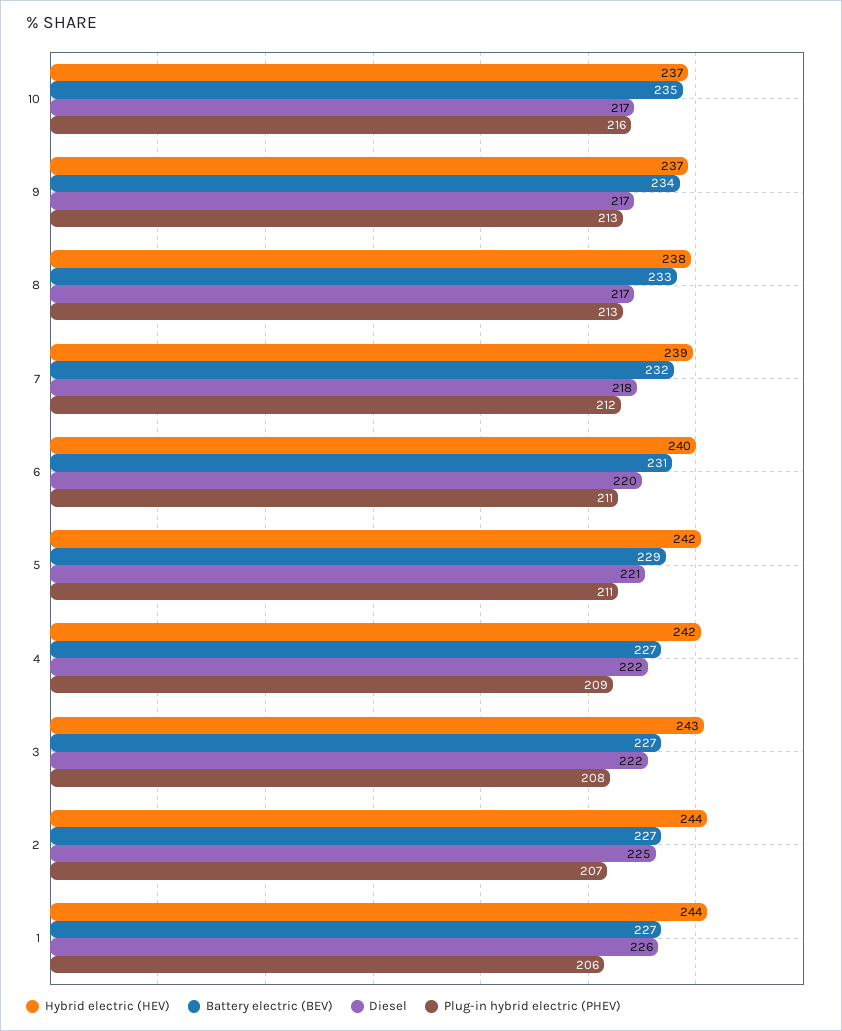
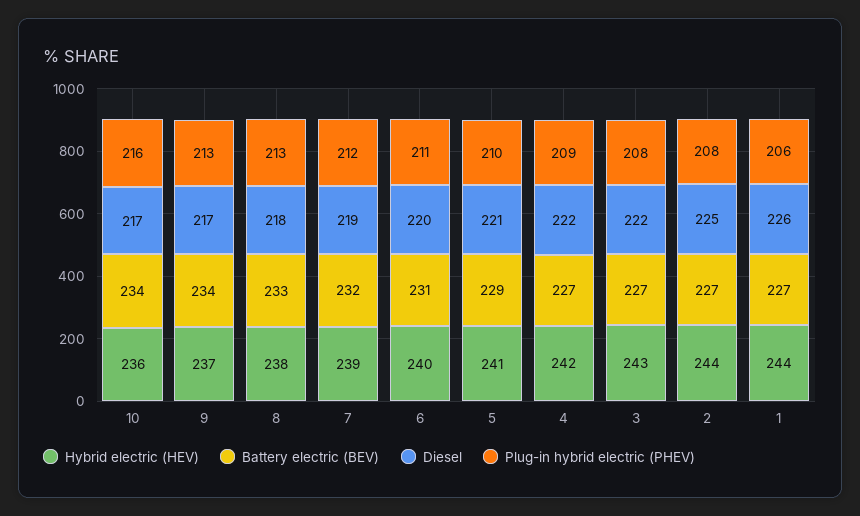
  {
    "Hybrid electric (HEV)": {
-     "10": 237,
+     "10": 236,
      "9": 237,
      "8": 238,
      "7": 239,
      "6": 240,
-     "5": 242,
+     "5": 241,
      "4": 242,
      "3": 243,
      "2": 244,
      "1": 244
    },
    "Battery electric (BEV)": {
-     "10": 235,
+     "10": 234,
      "9": 234,
      "8": 233,
      "7": 232,
      "6": 231,
      "5": 229,
      "4": 227,
      "3": 227,
      "2": 227,
      "1": 227
    },
    "Diesel": {
      "10": 217,
      "9": 217,
-     "8": 217,
+     "8": 218,
-     "7": 218,
+     "7": 219,
      "6": 220,
      "5": 221,
      "4": 222,
      "3": 222,
      "2": 225,
      "1": 226
    },
    "Plug-in hybrid electric (PHEV)": {
      "10": 216,
      "9": 213,
      "8": 213,
      "7": 212,
      "6": 211,
-     "5": 211,
+     "5": 210,
      "4": 209,
      "3": 208,
-     "2": 207,
+     "2": 208,
      "1": 206
    }
  }

